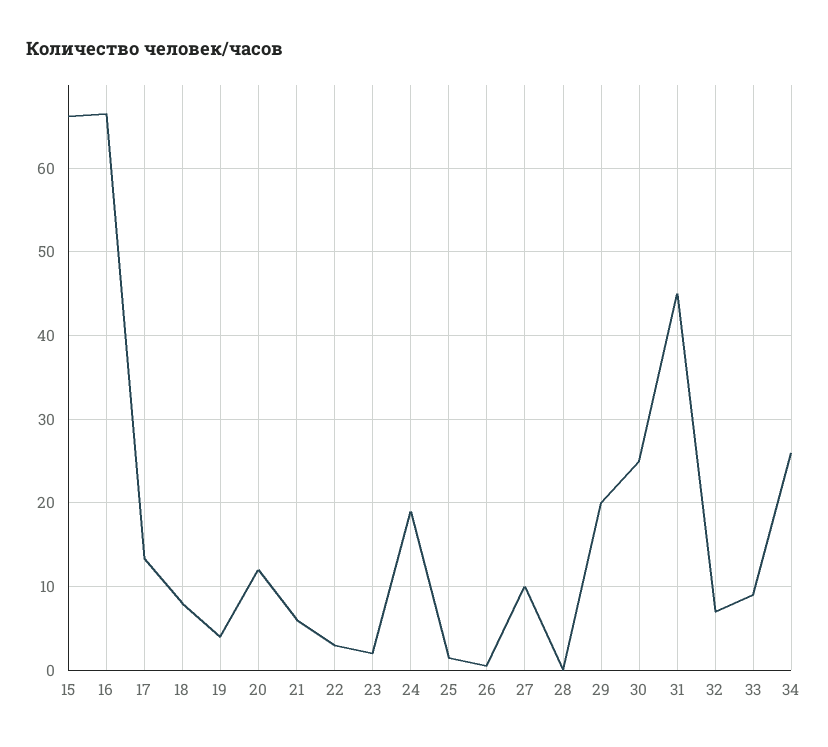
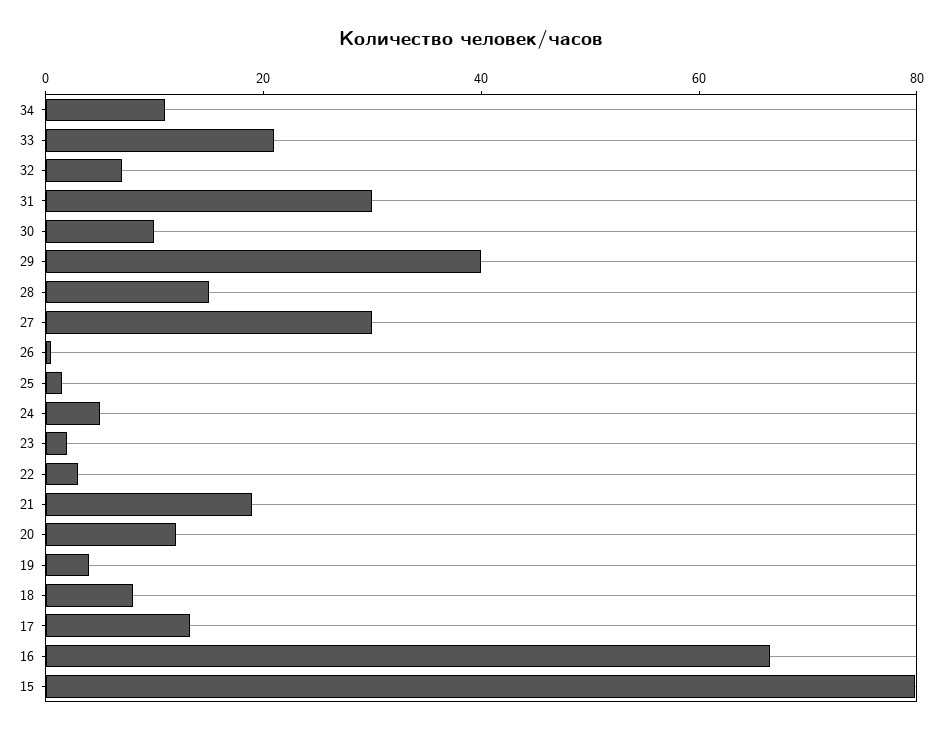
  {
-   "15": 66,
+   "15": 80,
    "16": 67,
    "17": 13,
    "18": 8,
    "19": 4,
    "20": 12,
-   "21": 6,
+   "21": 20,
    "22": 3,
    "23": 2,
-   "24": 19,
+   "24": 5,
    "25": 2,
    "26": 1,
-   "27": 10,
+   "27": 30,
-   "28": 0,
+   "28": 15,
-   "29": 20,
+   "29": 40,
-   "30": 25,
+   "30": 10,
-   "31": 45,
+   "31": 30,
    "32": 7,
-   "33": 9,
+   "33": 20,
-   "34": 26
+   "34": 10
  }

